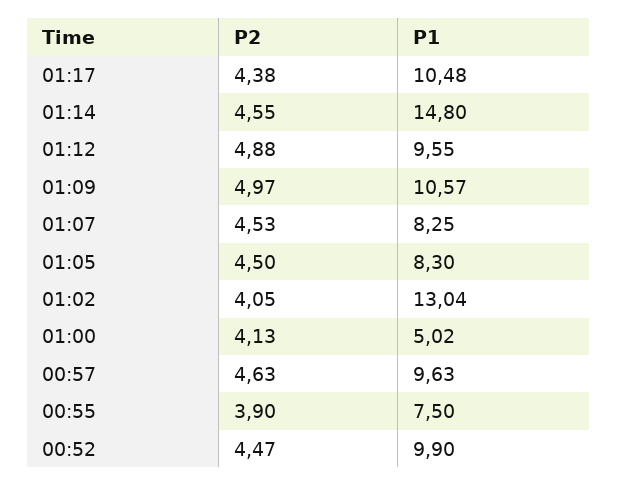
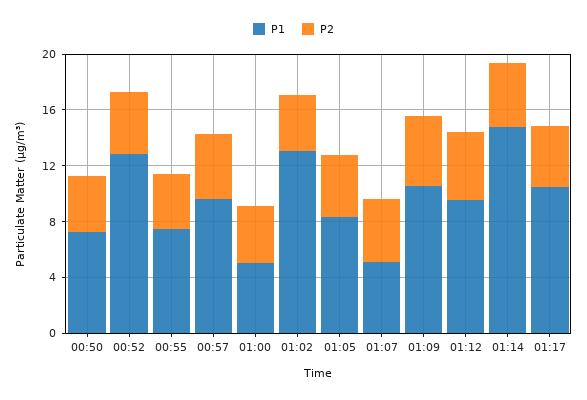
  {
    "P2": {
      "01:17": 4.38,
      "01:14": 4.55,
      "01:12": 4.88,
      "01:09": 4.97,
      "01:07": 4.53,
      "01:05": 4.5,
      "01:02": 4.05,
      "01:00": 4.13,
      "00:57": 4.63,
      "00:55": 3.9,
-     "00:52": 4.47
+     "00:52": 4.47,
+     "00:50": 4
    },
    "P1": {
      "01:17": 10.48,
      "01:14": 14.8,
      "01:12": 9.55,
      "01:09": 10.57,
-     "01:07": 8.25,
+     "01:07": 5,
      "01:05": 8.3,
      "01:02": 13.04,
      "01:00": 5.02,
      "00:57": 9.63,
      "00:55": 7.5,
-     "00:52": 9.9
+     "00:52": 13,
+     "00:50": 7
    }
  }

